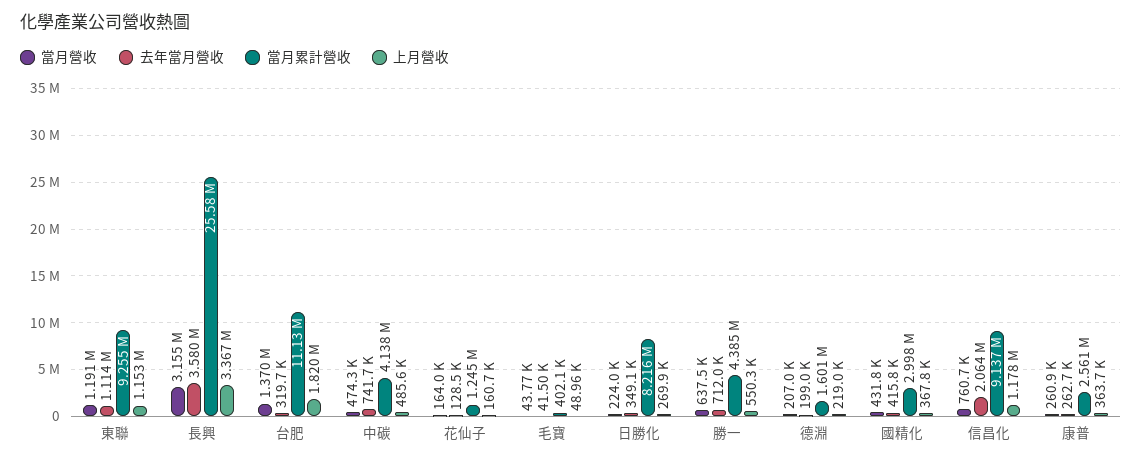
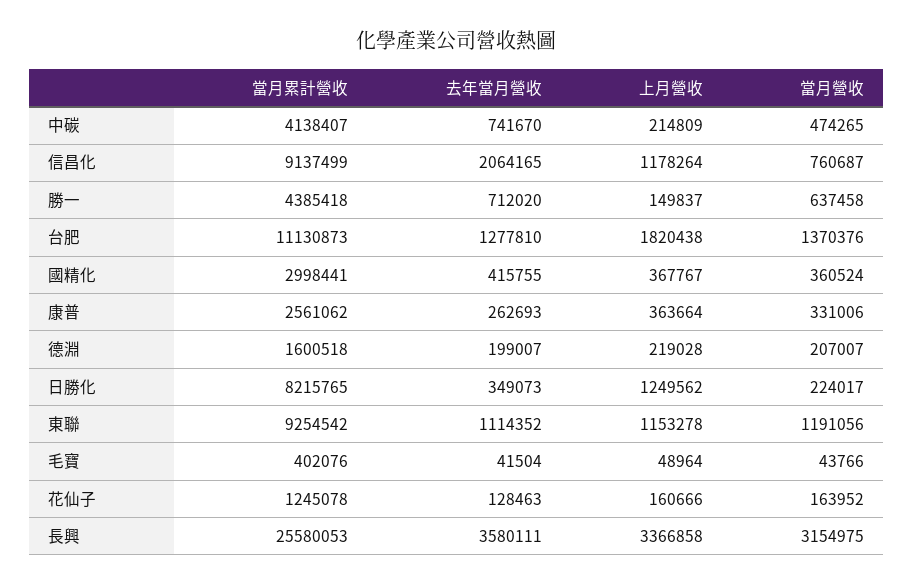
  {
    "當月營收": {
      "東聯": 1191056,
      "長興": 3154975,
      "台肥": 1370376,
      "中碳": 474265,
      "花仙子": 163952,
      "毛寶": 43766,
      "日勝化": 224017,
      "勝一": 637458,
      "德淵": 207007,
-     "國精化": 431800,
+     "國精化": 360524,
      "信昌化": 760687,
-     "康普": 260900
+     "康普": 331006
    },
    "去年當月營收": {
      "東聯": 1114352,
      "長興": 3580111,
-     "台肥": 319700,
+     "台肥": 1277810,
      "中碳": 741670,
      "花仙子": 128463,
      "毛寶": 41504,
      "日勝化": 349073,
      "勝一": 712020,
      "德淵": 199007,
      "國精化": 415755,
      "信昌化": 2064165,
      "康普": 262693
    },
    "當月累計營收": {
      "東聯": 9254542,
      "長興": 25580053,
      "台肥": 11130873,
      "中碳": 4138407,
      "花仙子": 1245078,
      "毛寶": 402076,
      "日勝化": 8215765,
      "勝一": 4385418,
      "德淵": 1600518,
      "國精化": 2998441,
      "信昌化": 9137499,
      "康普": 2561062
    },
    "上月營收": {
      "東聯": 1153278,
      "長興": 3366858,
      "台肥": 1820438,
-     "中碳": 485600,
+     "中碳": 214809,
      "花仙子": 160666,
      "毛寶": 48964,
-     "日勝化": 269900,
+     "日勝化": 1249562,
-     "勝一": 550300,
+     "勝一": 149837,
      "德淵": 219028,
      "國精化": 367767,
      "信昌化": 1178264,
      "康普": 363664
    }
  }

